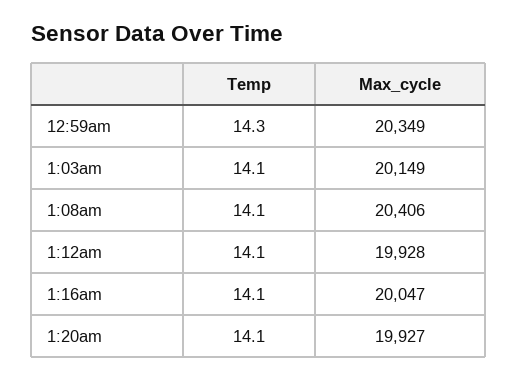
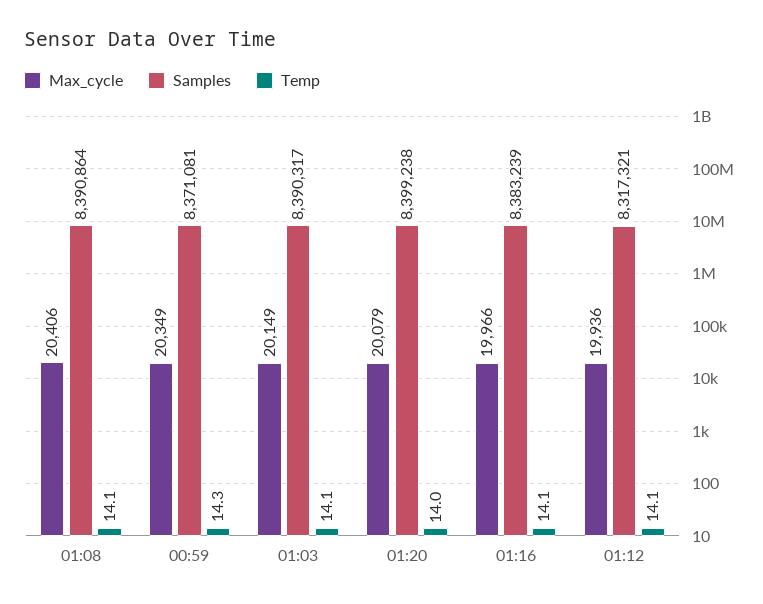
  {
    "Temp": {
      "12:59am": 14.3,
      "1:03am": 14.1,
      "1:08am": 14.1,
      "1:12am": 14.1,
      "1:16am": 14.1,
-     "1:20am": 14.1
+     "1:20am": 14
    },
    "Max_cycle": {
      "12:59am": 20349,
      "1:03am": 20149,
      "1:08am": 20406,
-     "1:12am": 19928,
+     "1:12am": 19936,
-     "1:16am": 20047,
+     "1:16am": 19966,
-     "1:20am": 19927
+     "1:20am": 20079
-   }
+   },
+   "Samples": {
+     "1:08am": 8390864,
+     "12:59am": 8371081,
+     "1:03am": 8390317,
+     "1:20am": 8399238,
+     "1:16am": 8383239,
+     "1:12am": 8317321
+   }
  }

